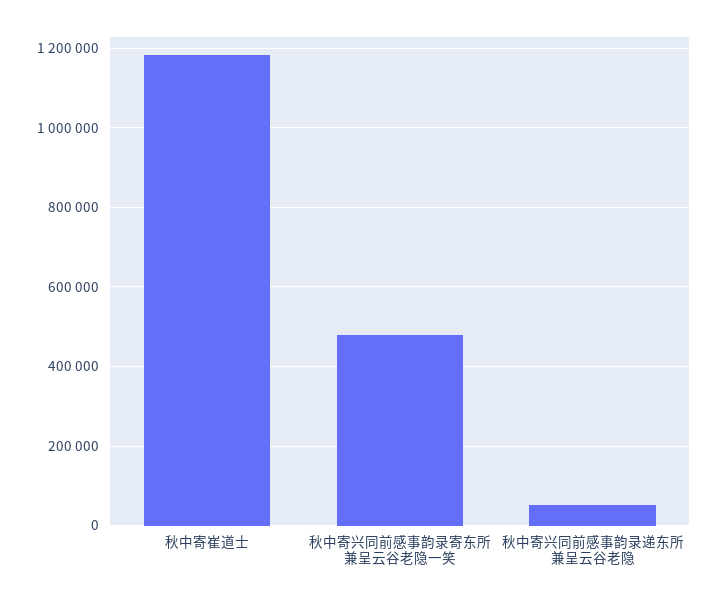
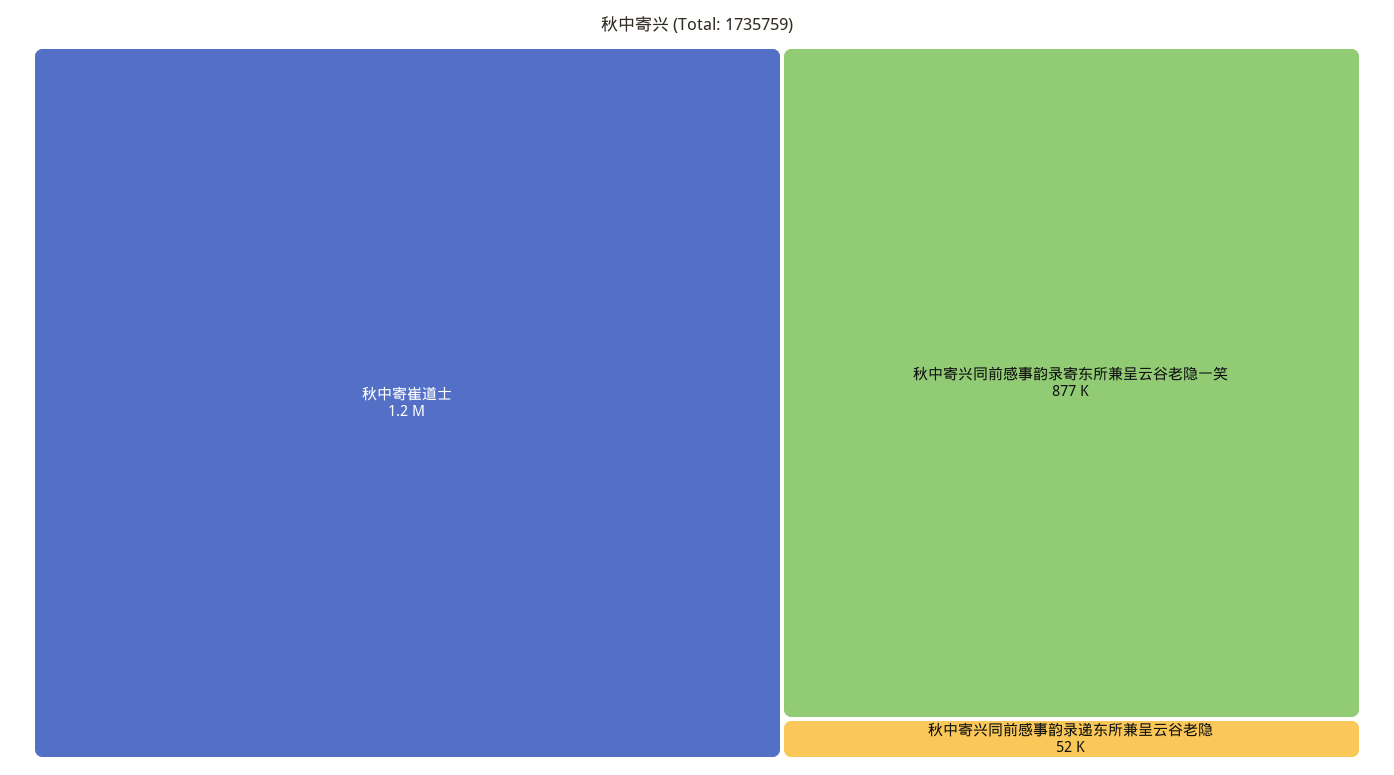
  {
    "秋中寄崔道士": 1200000,
-   "秋中寄兴同前感事韵录寄东所兼呈云谷老隐一笑": 480000,
+   "秋中寄兴同前感事韵录寄东所兼呈云谷老隐一笑": 877000,
    "秋中寄兴同前感事韵录递东所兼呈云谷老隐": 52000
  }

